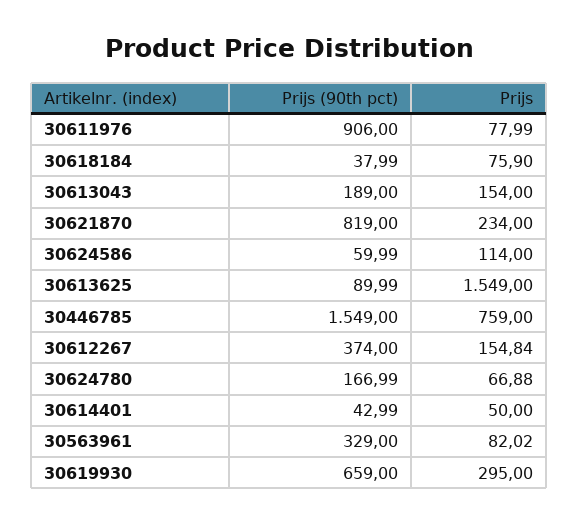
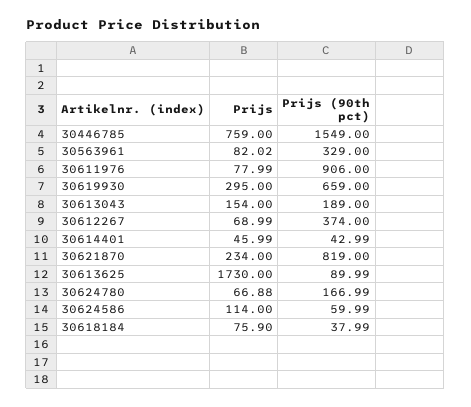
  {
    "Prijs (90th pct)": {
      "30611976": 906,
      "30618184": 37.99,
      "30613043": 189,
      "30621870": 819,
      "30624586": 59.99,
      "30613625": 89.99,
      "30446785": 1549,
      "30612267": 374,
      "30624780": 166.99,
      "30614401": 42.99,
      "30563961": 329,
      "30619930": 659
    },
    "Prijs": {
      "30611976": 77.99,
      "30618184": 75.9,
      "30613043": 154,
      "30621870": 234,
      "30624586": 114,
-     "30613625": 1549,
+     "30613625": 1730,
      "30446785": 759,
-     "30612267": 154.84,
+     "30612267": 68.99,
      "30624780": 66.88,
-     "30614401": 50,
+     "30614401": 45.99,
      "30563961": 82.02,
      "30619930": 295
    }
  }

